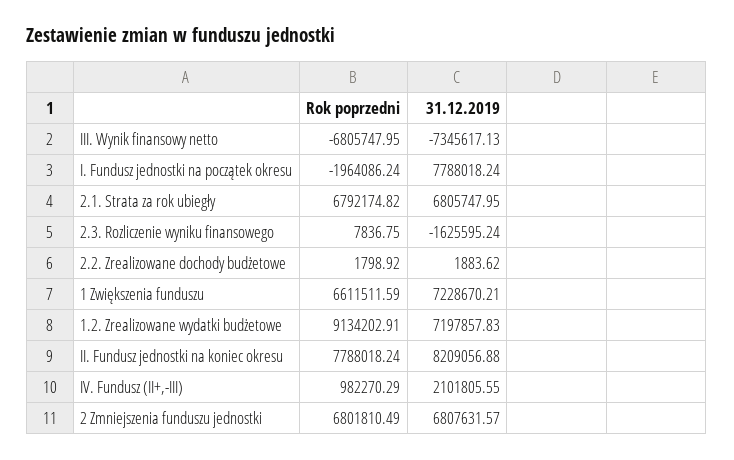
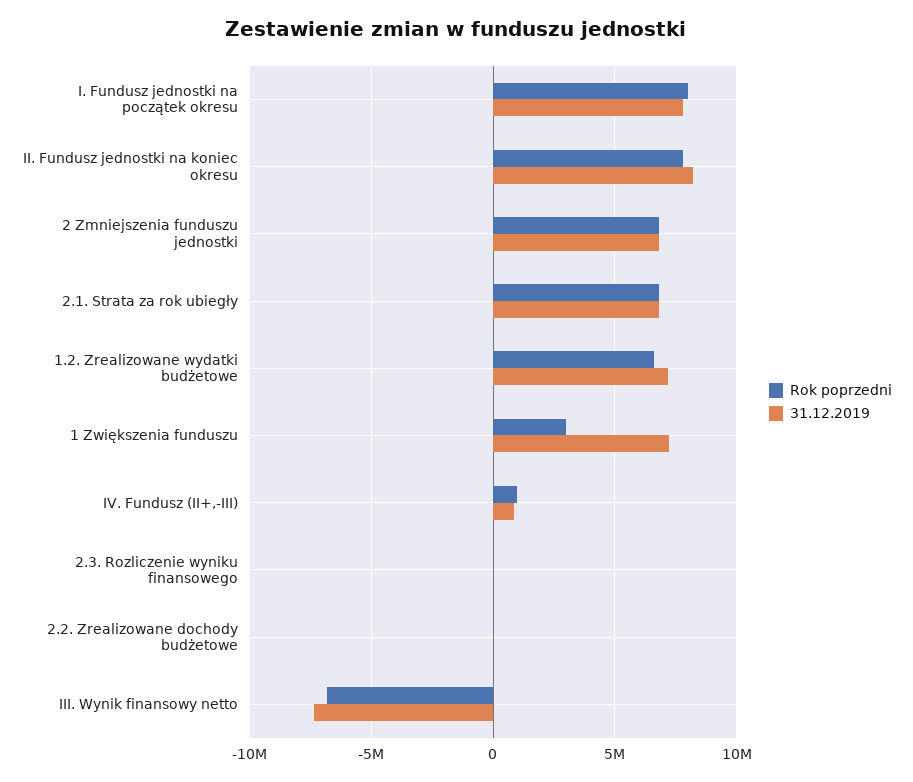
  {
    "Rok poprzedni": {
      "III. Wynik finansowy netto": -6805747.95,
-     "I. Fundusz jednostki na początek okresu": -1964086.24,
+     "I. Fundusz jednostki na początek okresu": 8000000,
      "2.1. Strata za rok ubiegły": 6792174.82,
      "2.3. Rozliczenie wyniku finansowego": 7836.75,
      "2.2. Zrealizowane dochody budżetowe": 1798.92,
-     "1 Zwiększenia funduszu": 6611511.59,
+     "1 Zwiększenia funduszu": 3000000,
-     "1.2. Zrealizowane wydatki budżetowe": 9134202.91,
+     "1.2. Zrealizowane wydatki budżetowe": 6500000,
      "II. Fundusz jednostki na koniec okresu": 7788018.24,
      "IV. Fundusz (II+,-III)": 982270.29,
      "2 Zmniejszenia funduszu jednostki": 6801810.49
    },
    "31.12.2019": {
      "III. Wynik finansowy netto": -7345617.13,
      "I. Fundusz jednostki na początek okresu": 7788018.24,
      "2.1. Strata za rok ubiegły": 6805747.95,
-     "2.3. Rozliczenie wyniku finansowego": -1625595.24,
+     "2.3. Rozliczenie wyniku finansowego": 0,
      "2.2. Zrealizowane dochody budżetowe": 1883.62,
      "1 Zwiększenia funduszu": 7228670.21,
      "1.2. Zrealizowane wydatki budżetowe": 7197857.83,
      "II. Fundusz jednostki na koniec okresu": 8209056.88,
-     "IV. Fundusz (II+,-III)": 2101805.55,
+     "IV. Fundusz (II+,-III)": 1000000,
      "2 Zmniejszenia funduszu jednostki": 6807631.57
    }
  }

